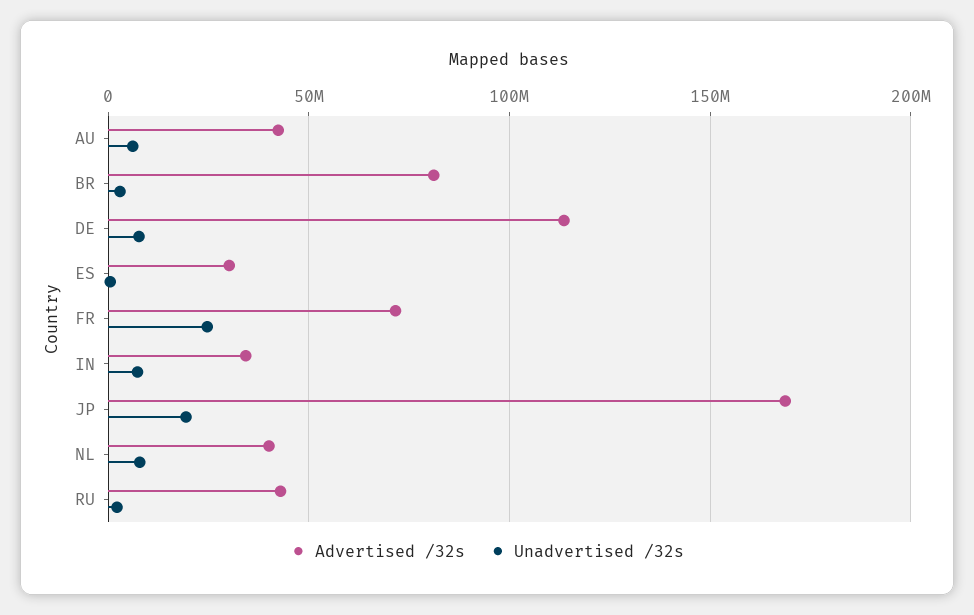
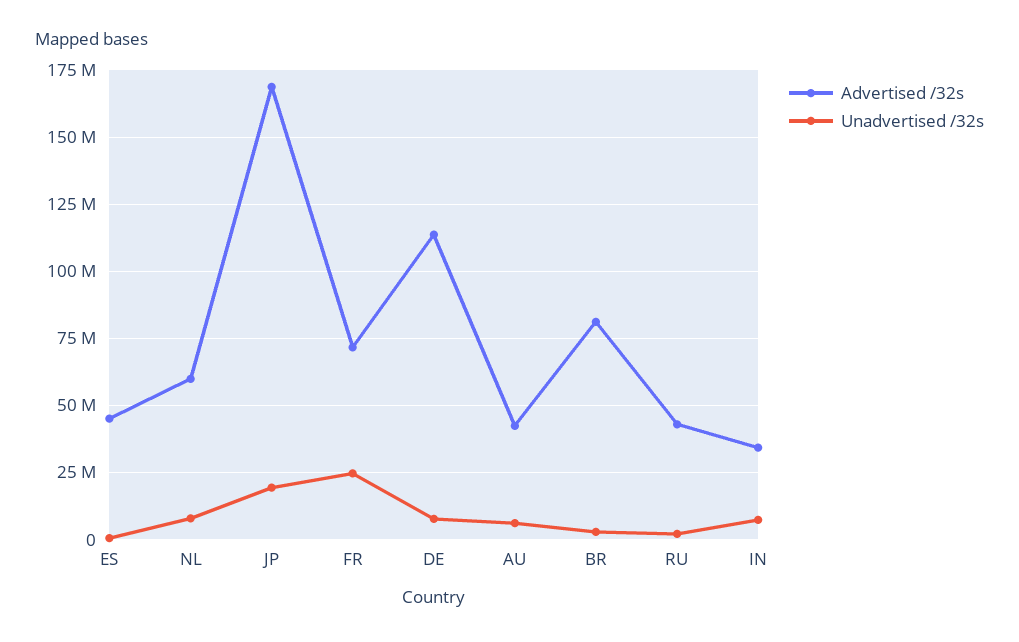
  {
    "Advertised /32s": {
      "AU": 42500000,
      "BR": 80000000,
      "DE": 112500000,
-     "ES": 30000000,
+     "ES": 45000000,
      "FR": 72500000,
      "IN": 35000000,
      "JP": 167500000,
-     "NL": 40000000,
+     "NL": 60000000,
      "RU": 42500000
    },
    "Unadvertised /32s": {
      "AU": 5000000,
      "BR": 2500000,
      "DE": 7500000,
      "ES": 0,
      "FR": 25000000,
      "IN": 7500000,
      "JP": 20000000,
      "NL": 7500000,
      "RU": 2500000
    }
  }

